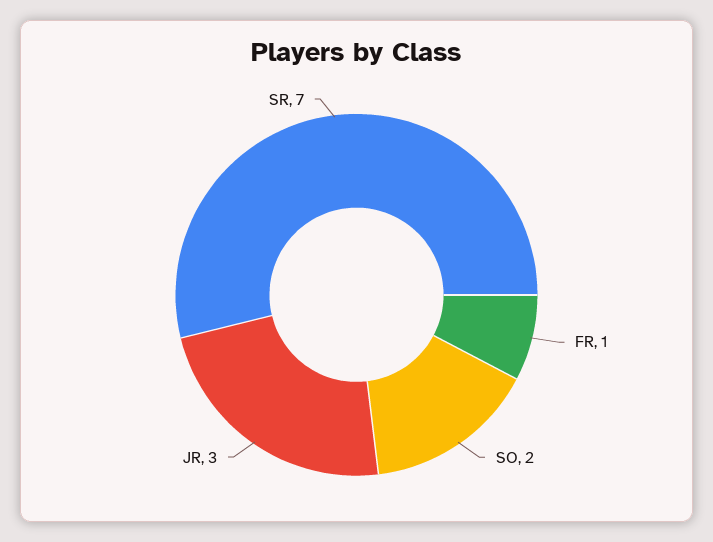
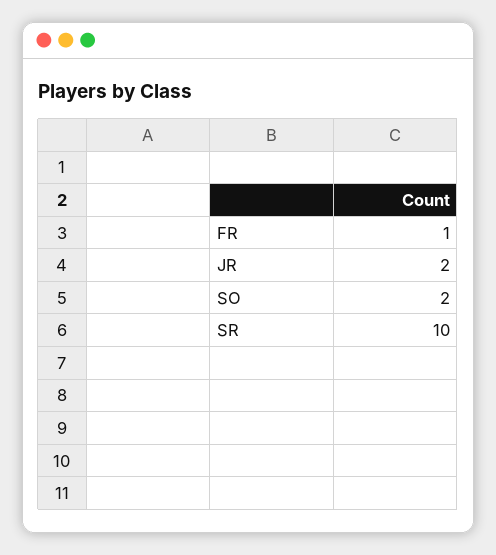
  {
    "FR": 1,
    "SO": 2,
-   "JR": 3,
+   "JR": 2,
-   "SR": 7
+   "SR": 10
  }

